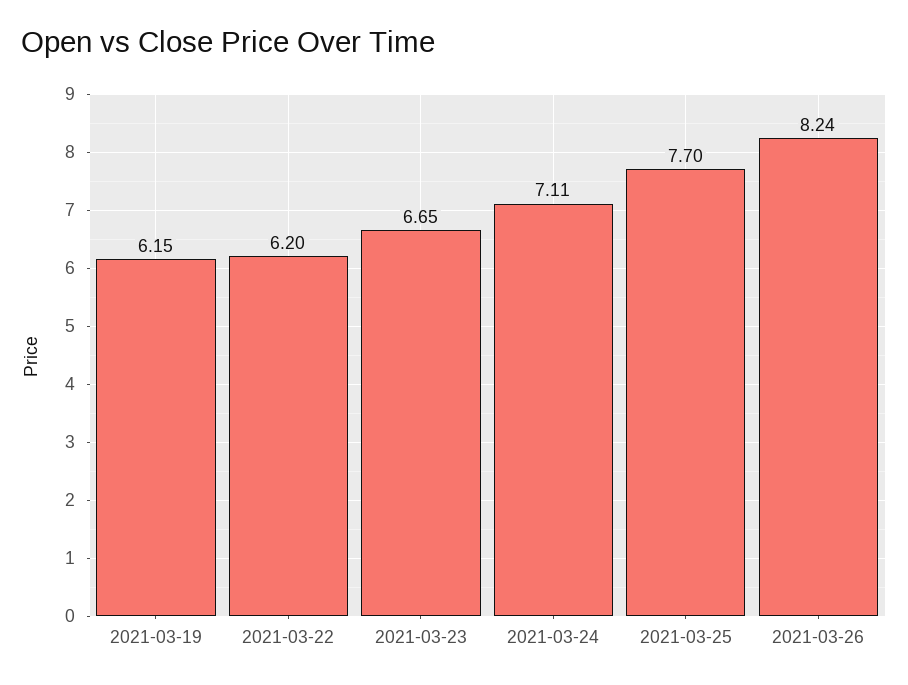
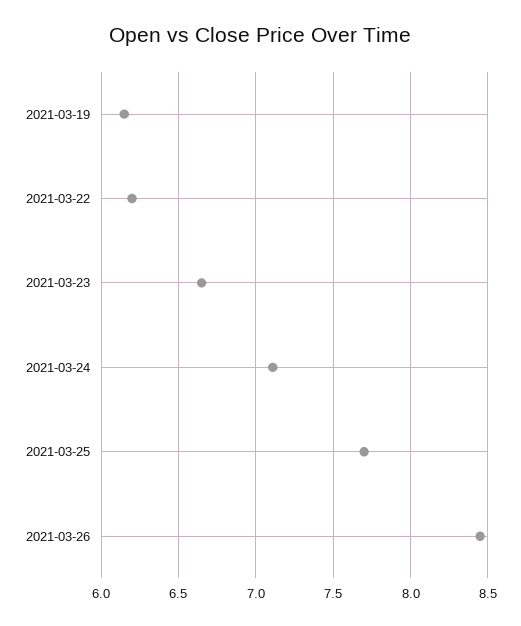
  {
    "2021-03-19": 6.15,
    "2021-03-22": 6.2,
    "2021-03-23": 6.65,
    "2021-03-24": 7.11,
    "2021-03-25": 7.7,
-   "2021-03-26": 8.24
+   "2021-03-26": 8.45
  }

